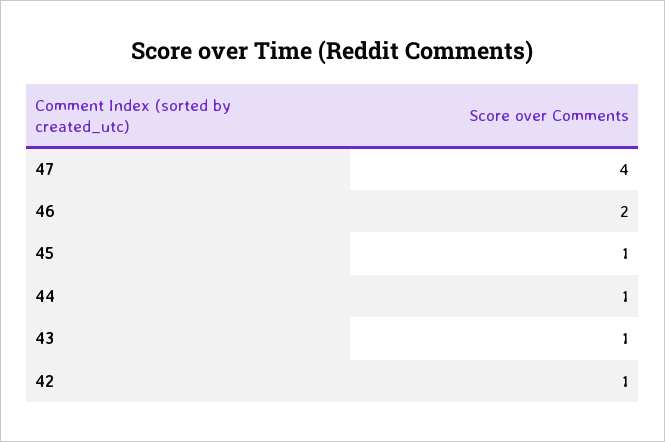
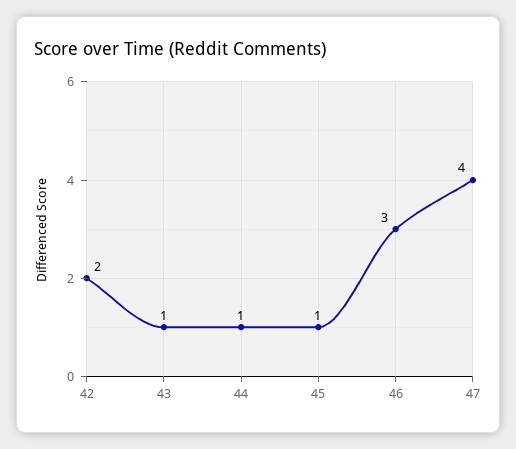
  {
    "47": 4,
-   "46": 2,
+   "46": 3,
    "45": 1,
    "44": 1,
    "43": 1,
-   "42": 1
+   "42": 2
  }

